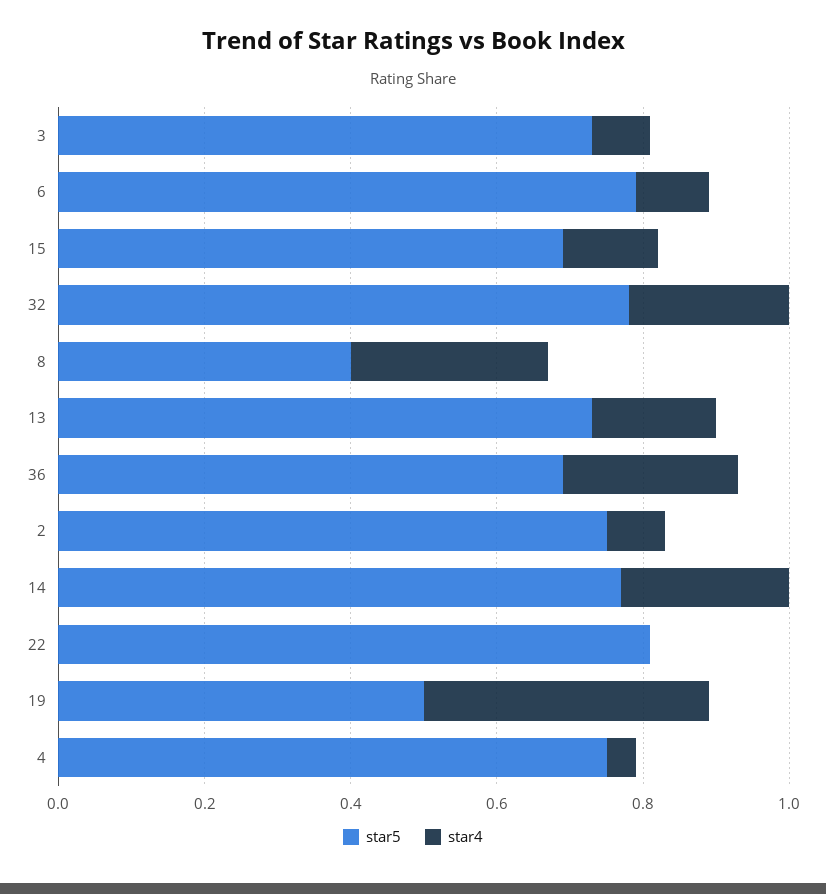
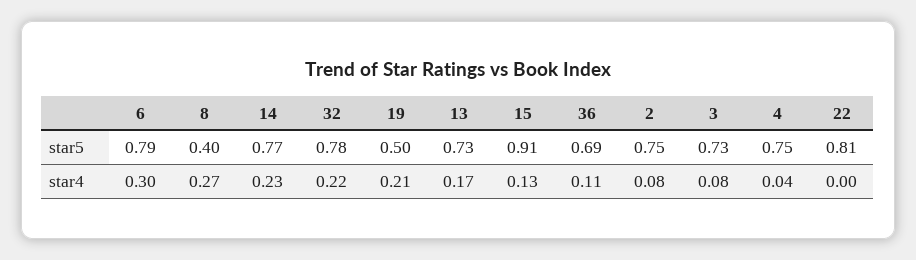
  {
    "star5": {
      "3": 0.73,
      "6": 0.79,
-     "15": 0.7,
+     "15": 0.91,
      "32": 0.78,
      "8": 0.4,
      "13": 0.73,
      "36": 0.69,
      "2": 0.75,
      "14": 0.77,
      "22": 0.81,
      "19": 0.5,
      "4": 0.75
    },
    "star4": {
      "3": 0.08,
-     "6": 0.1,
+     "6": 0.3,
      "15": 0.13,
      "32": 0.22,
      "8": 0.27,
      "13": 0.17,
-     "36": 0.25,
+     "36": 0.11,
      "2": 0.08,
      "14": 0.23,
      "22": 0,
-     "19": 0.4,
+     "19": 0.21,
      "4": 0.04
    }
  }

